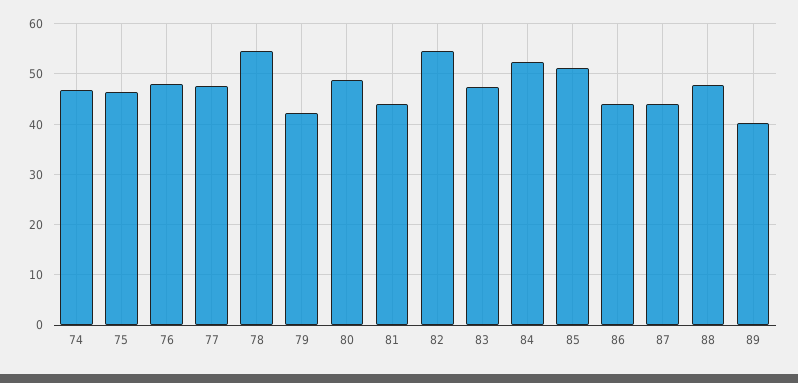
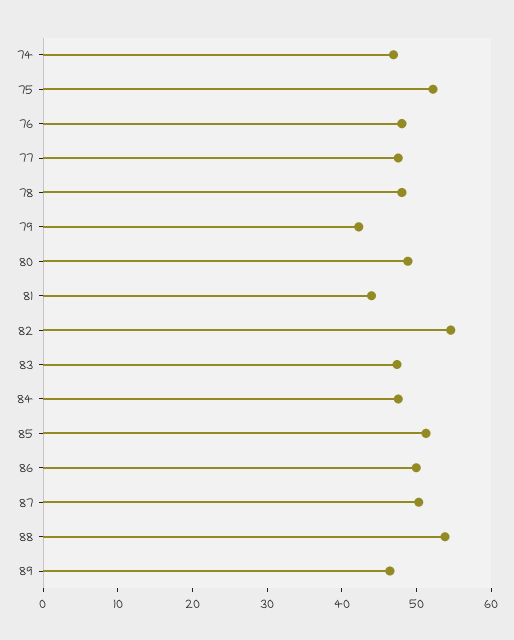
  {
    "74": 46,
-   "75": 46,
+   "75": 52,
    "76": 48,
    "77": 48,
-   "78": 54,
+   "78": 48,
    "79": 42,
    "80": 48,
    "81": 44,
    "82": 54,
    "83": 48,
-   "84": 52,
+   "84": 48,
    "85": 52,
-   "86": 44,
+   "86": 50,
-   "87": 44,
+   "87": 50,
-   "88": 48,
+   "88": 54,
-   "89": 40
+   "89": 46
  }

